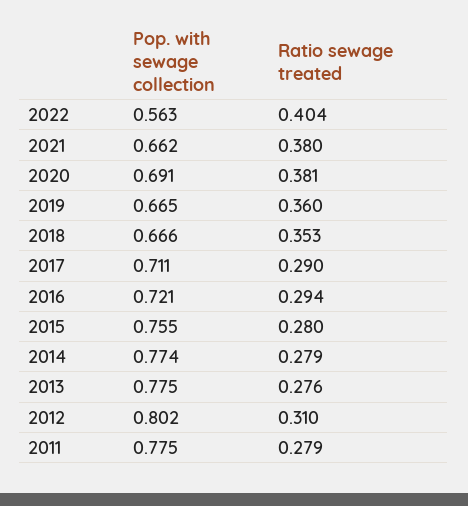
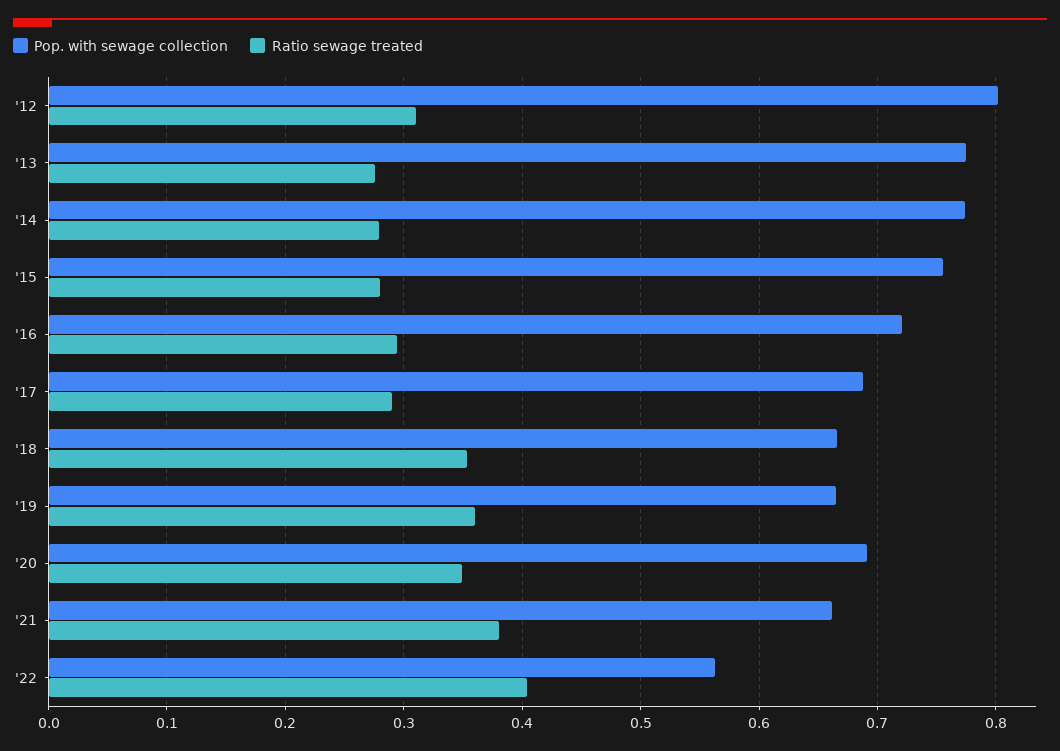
  {
    "Pop. with sewage collection": {
      "2022": 0.563,
      "2021": 0.662,
      "2020": 0.691,
      "2019": 0.665,
      "2018": 0.666,
-     "2017": 0.711,
+     "2017": 0.69,
      "2016": 0.721,
      "2015": 0.755,
      "2014": 0.774,
      "2013": 0.775,
-     "2012": 0.802,
+     "2012": 0.802
-     "2011": 0.775
    },
    "Ratio sewage treated": {
      "2022": 0.404,
      "2021": 0.38,
-     "2020": 0.381,
+     "2020": 0.35,
      "2019": 0.36,
      "2018": 0.353,
      "2017": 0.29,
      "2016": 0.294,
      "2015": 0.28,
      "2014": 0.279,
      "2013": 0.276,
-     "2012": 0.31,
+     "2012": 0.31
-     "2011": 0.279
    }
  }

